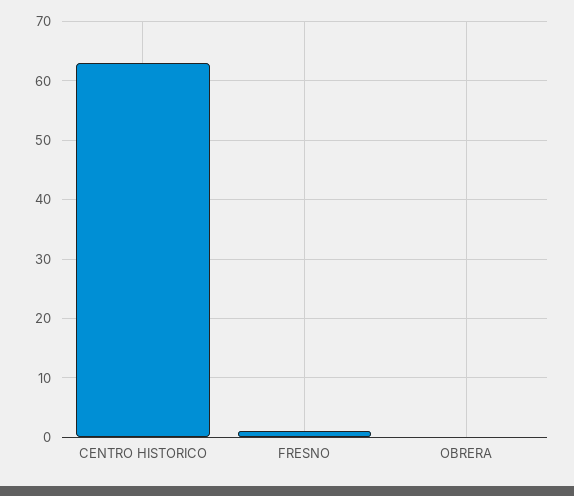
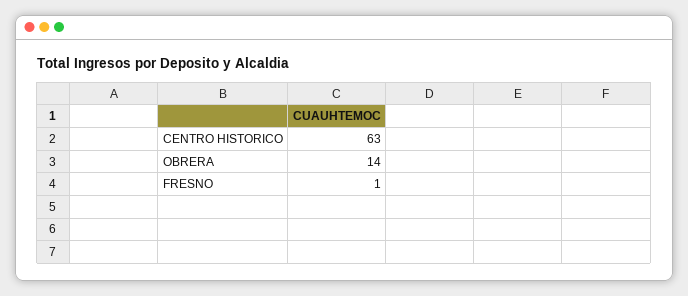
  {
    "CENTRO HISTORICO": 63,
    "FRESNO": 1,
-   "OBRERA": 0
+   "OBRERA": 14
  }

